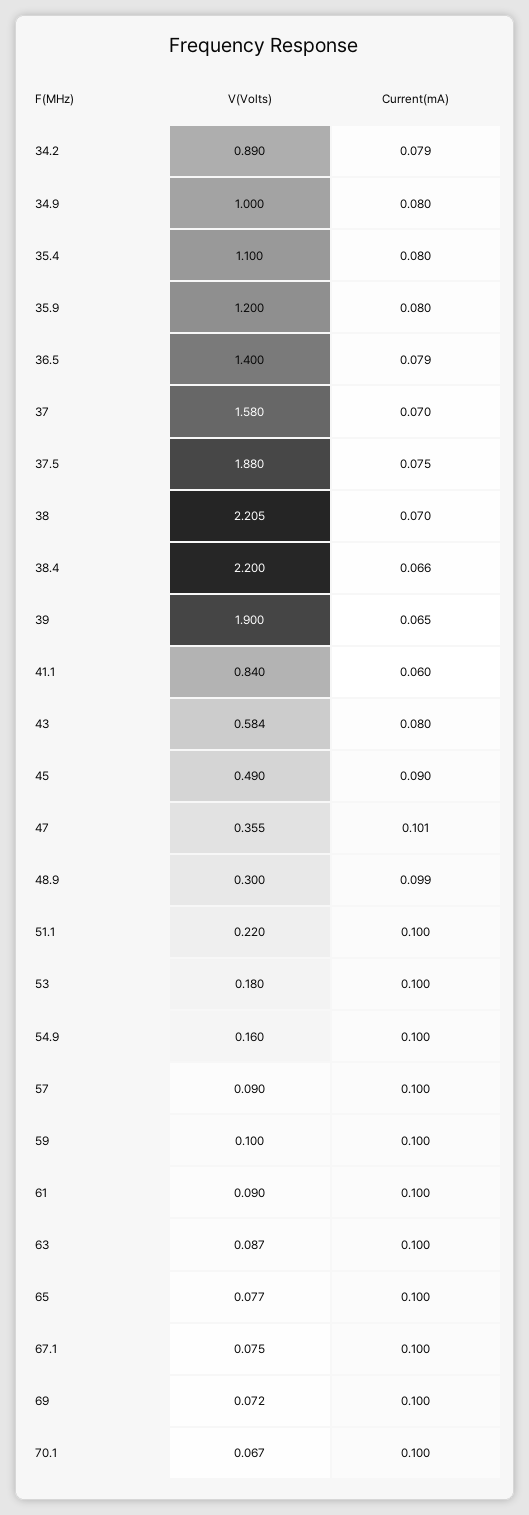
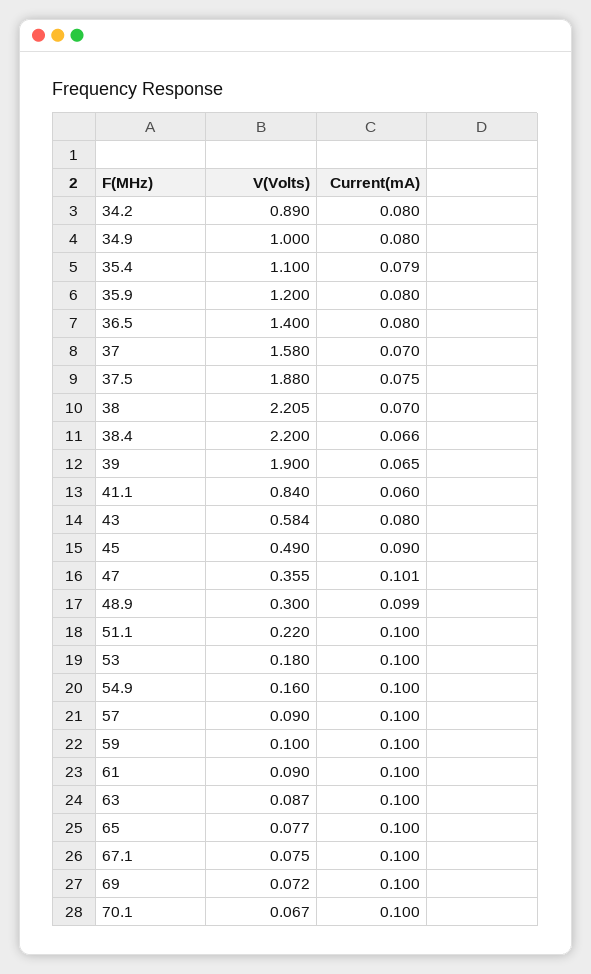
  {
    "V(Volts)": {
      "34.2": 0.89,
      "34.9": 1,
      "35.4": 1.1,
      "35.9": 1.2,
      "36.5": 1.4,
      "37": 1.58,
      "37.5": 1.88,
      "38": 2.205,
      "38.4": 2.2,
      "39": 1.9,
      "41.1": 0.84,
      "43": 0.584,
      "45": 0.49,
      "47": 0.355,
      "48.9": 0.3,
      "51.1": 0.22,
      "53": 0.18,
      "54.9": 0.16,
      "57": 0.09,
      "59": 0.1,
      "61": 0.09,
      "63": 0.087,
      "65": 0.077,
      "67.1": 0.075,
      "69": 0.072,
      "70.1": 0.067
    },
    "Current(mA)": {
-     "34.2": 0.079,
+     "34.2": 0.08,
      "34.9": 0.08,
-     "35.4": 0.08,
+     "35.4": 0.079,
      "35.9": 0.08,
-     "36.5": 0.079,
+     "36.5": 0.08,
      "37": 0.07,
      "37.5": 0.075,
      "38": 0.07,
      "38.4": 0.066,
      "39": 0.065,
      "41.1": 0.06,
      "43": 0.08,
      "45": 0.09,
      "47": 0.101,
      "48.9": 0.099,
      "51.1": 0.1,
      "53": 0.1,
      "54.9": 0.1,
      "57": 0.1,
      "59": 0.1,
      "61": 0.1,
      "63": 0.1,
      "65": 0.1,
      "67.1": 0.1,
      "69": 0.1,
      "70.1": 0.1
    }
  }

